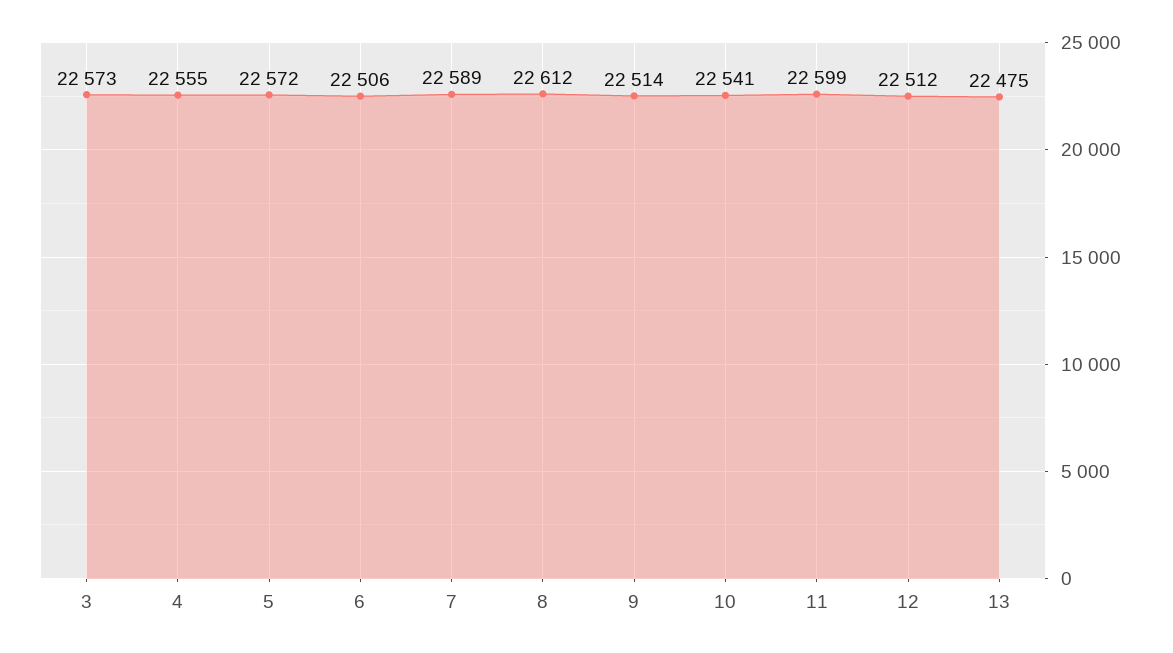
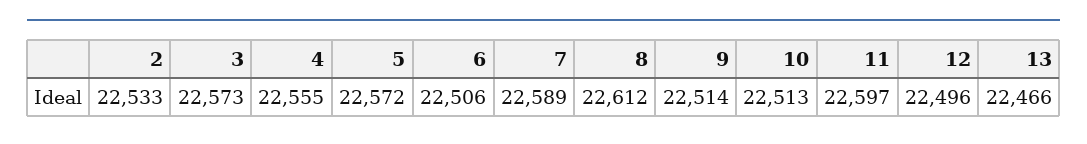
  {
    "3": 22573,
    "4": 22555,
    "5": 22572,
    "6": 22506,
    "7": 22589,
    "8": 22612,
    "9": 22514,
-   "10": 22541,
+   "10": 22513,
-   "11": 22599,
+   "11": 22597,
-   "12": 22512,
+   "12": 22496,
-   "13": 22475
+   "13": 22466,
+   "2": 22533
  }

